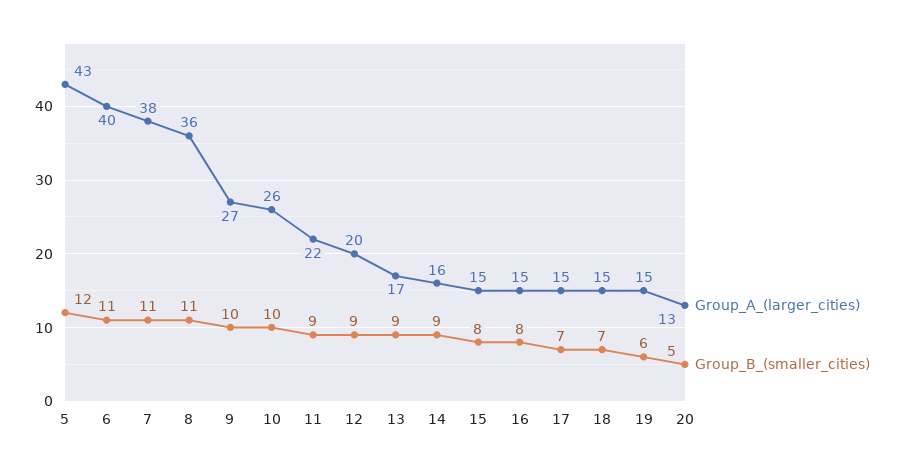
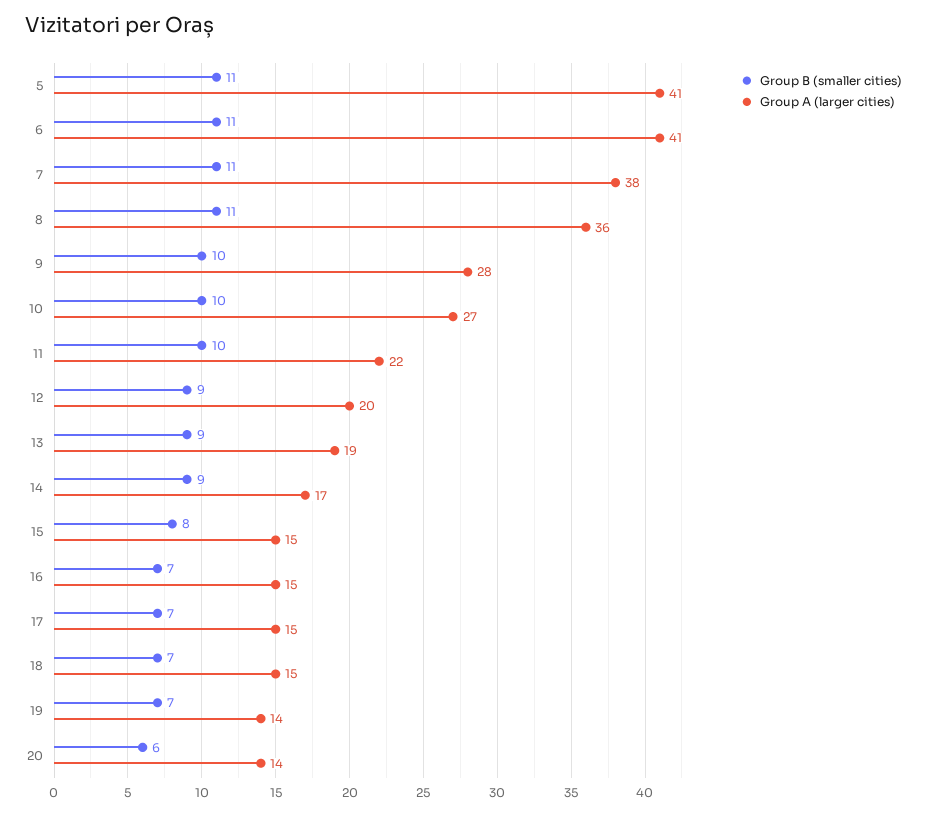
  {
    "Group_A_(larger_cities)": {
-     "5": 43,
+     "5": 41,
-     "6": 40,
+     "6": 41,
      "7": 38,
      "8": 36,
-     "9": 27,
+     "9": 28,
-     "10": 26,
+     "10": 27,
      "11": 22,
      "12": 20,
-     "13": 17,
+     "13": 19,
-     "14": 16,
+     "14": 17,
      "15": 15,
      "16": 15,
      "17": 15,
      "18": 15,
-     "19": 15,
+     "19": 14,
-     "20": 13
+     "20": 14
    },
    "Group_B_(smaller_cities)": {
-     "5": 12,
+     "5": 11,
      "6": 11,
      "7": 11,
      "8": 11,
      "9": 10,
      "10": 10,
-     "11": 9,
+     "11": 10,
      "12": 9,
      "13": 9,
      "14": 9,
      "15": 8,
-     "16": 8,
+     "16": 7,
      "17": 7,
      "18": 7,
-     "19": 6,
+     "19": 7,
-     "20": 5
+     "20": 6
    }
  }

